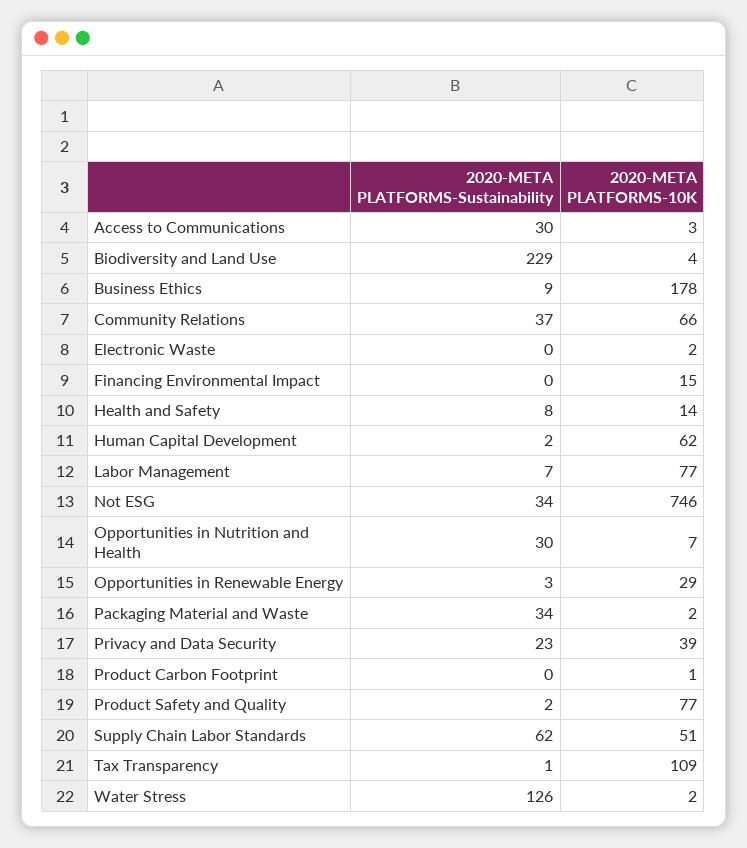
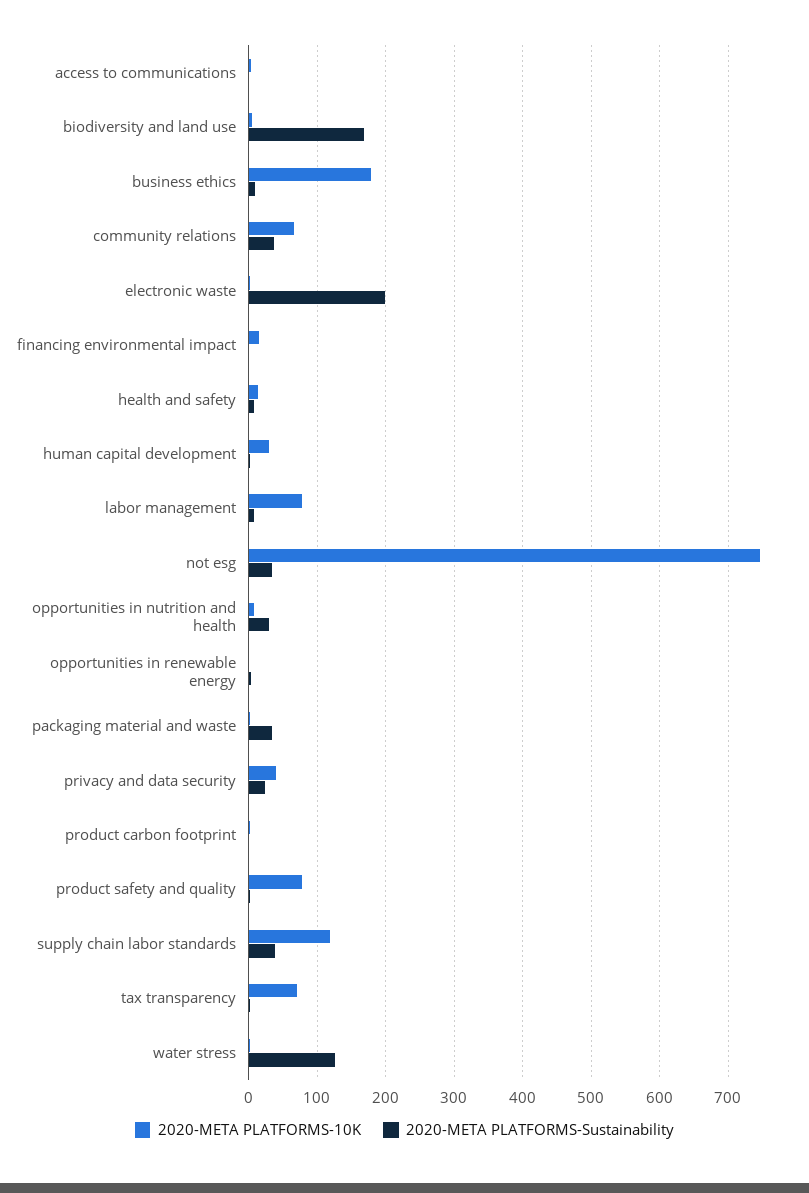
  {
    "2020-META PLATFORMS-Sustainability": {
-     "Access to Communications": 30,
+     "Access to Communications": 0,
-     "Biodiversity and Land Use": 229,
+     "Biodiversity and Land Use": 170,
      "Business Ethics": 9,
      "Community Relations": 37,
-     "Electronic Waste": 0,
+     "Electronic Waste": 200,
      "Financing Environmental Impact": 0,
      "Health and Safety": 8,
      "Human Capital Development": 2,
      "Labor Management": 7,
      "Not ESG": 34,
      "Opportunities in Nutrition and Health": 30,
      "Opportunities in Renewable Energy": 3,
      "Packaging Material and Waste": 34,
      "Privacy and Data Security": 23,
      "Product Carbon Footprint": 0,
      "Product Safety and Quality": 2,
-     "Supply Chain Labor Standards": 62,
+     "Supply Chain Labor Standards": 40,
      "Tax Transparency": 1,
      "Water Stress": 126
    },
    "2020-META PLATFORMS-10K": {
      "Access to Communications": 3,
      "Biodiversity and Land Use": 4,
      "Business Ethics": 178,
      "Community Relations": 66,
      "Electronic Waste": 2,
      "Financing Environmental Impact": 15,
      "Health and Safety": 14,
-     "Human Capital Development": 62,
+     "Human Capital Development": 30,
      "Labor Management": 77,
      "Not ESG": 746,
      "Opportunities in Nutrition and Health": 7,
-     "Opportunities in Renewable Energy": 29,
+     "Opportunities in Renewable Energy": 0,
      "Packaging Material and Waste": 2,
      "Privacy and Data Security": 39,
      "Product Carbon Footprint": 1,
      "Product Safety and Quality": 77,
-     "Supply Chain Labor Standards": 51,
+     "Supply Chain Labor Standards": 120,
-     "Tax Transparency": 109,
+     "Tax Transparency": 70,
      "Water Stress": 2
    }
  }

